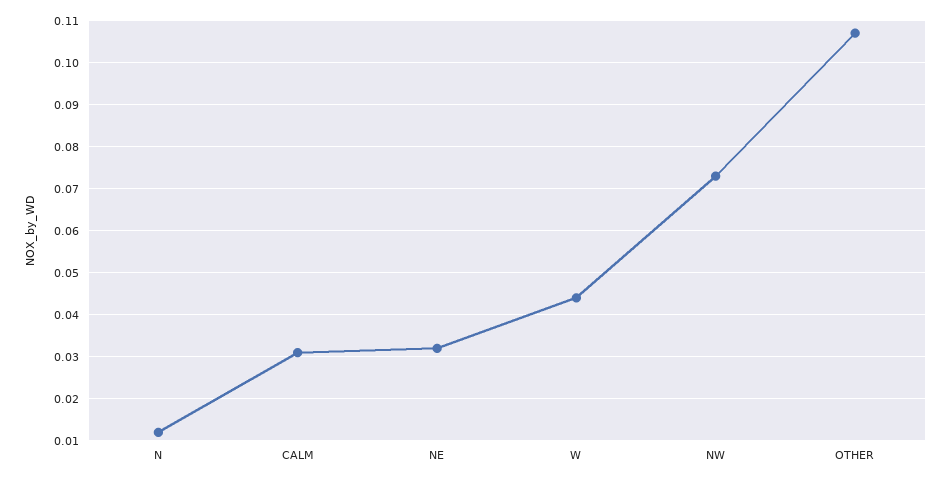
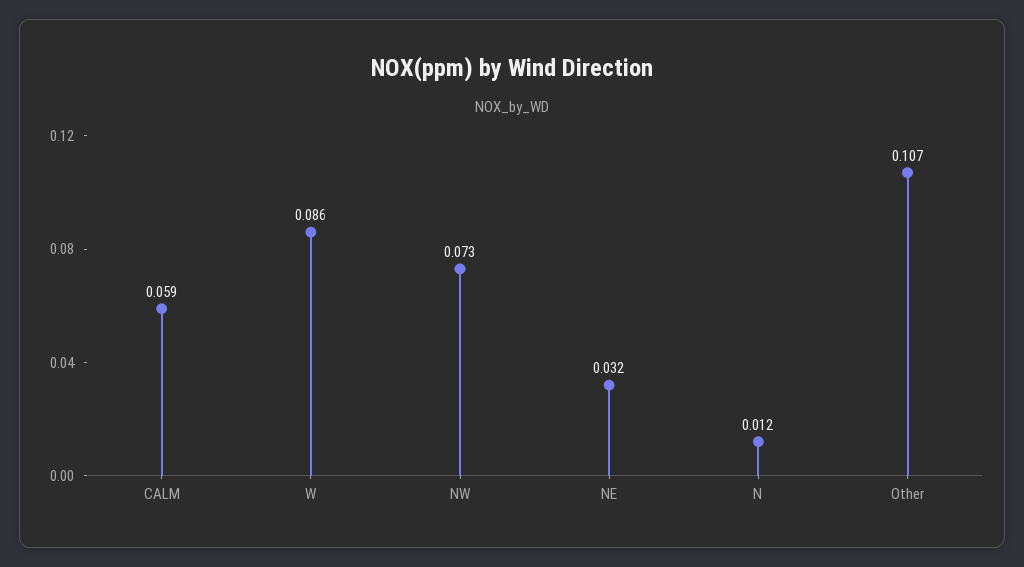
  {
    "N": 0.012,
-   "CALM": 0.03,
+   "CALM": 0.059,
    "NE": 0.032,
-   "W": 0.045,
+   "W": 0.086,
    "NW": 0.073,
    "OTHER": 0.107
  }

